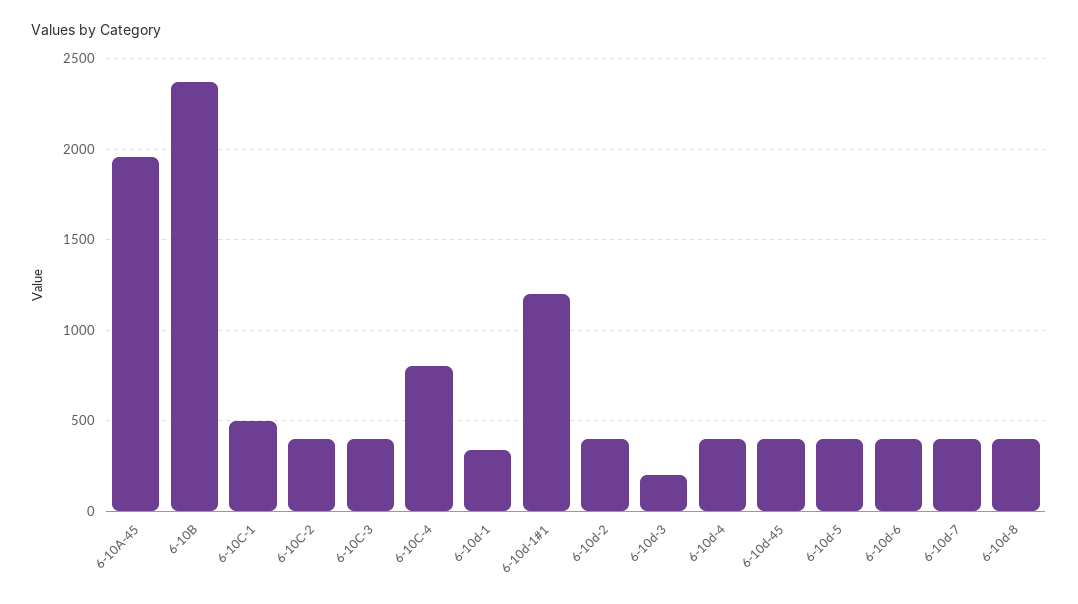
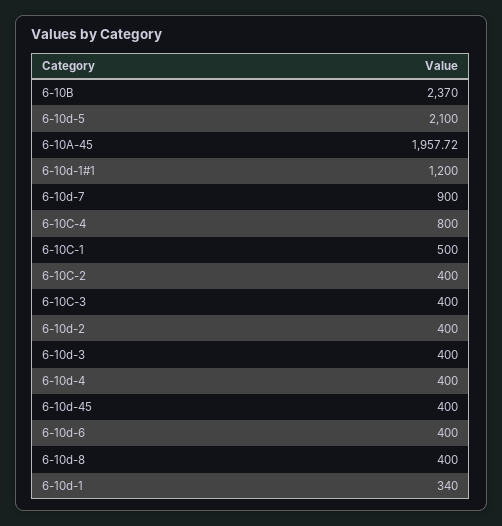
  {
    "6-10A-45": 1957.72,
    "6-10B": 2370,
    "6-10C-1": 500,
    "6-10C-2": 400,
    "6-10C-3": 400,
    "6-10C-4": 800,
    "6-10d-1": 340,
    "6-10d-1#1": 1200,
    "6-10d-2": 400,
-   "6-10d-3": 200,
+   "6-10d-3": 400,
    "6-10d-4": 400,
    "6-10d-45": 400,
-   "6-10d-5": 400,
+   "6-10d-5": 2100,
    "6-10d-6": 400,
-   "6-10d-7": 400,
+   "6-10d-7": 900,
    "6-10d-8": 400
  }

